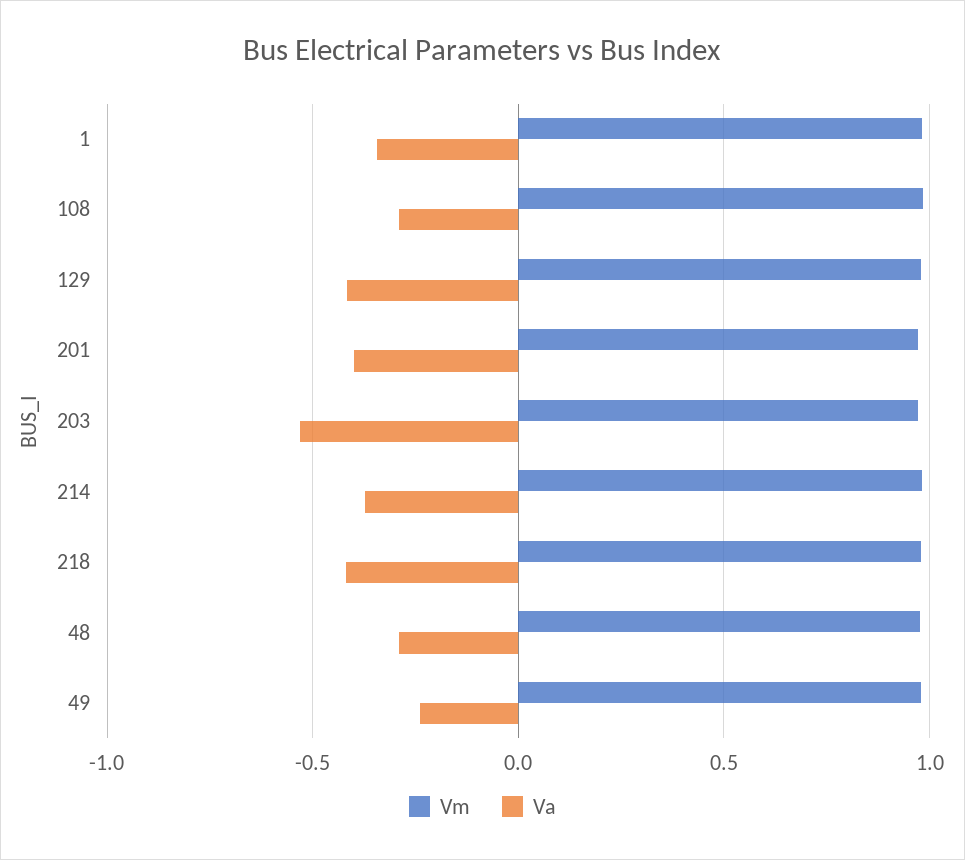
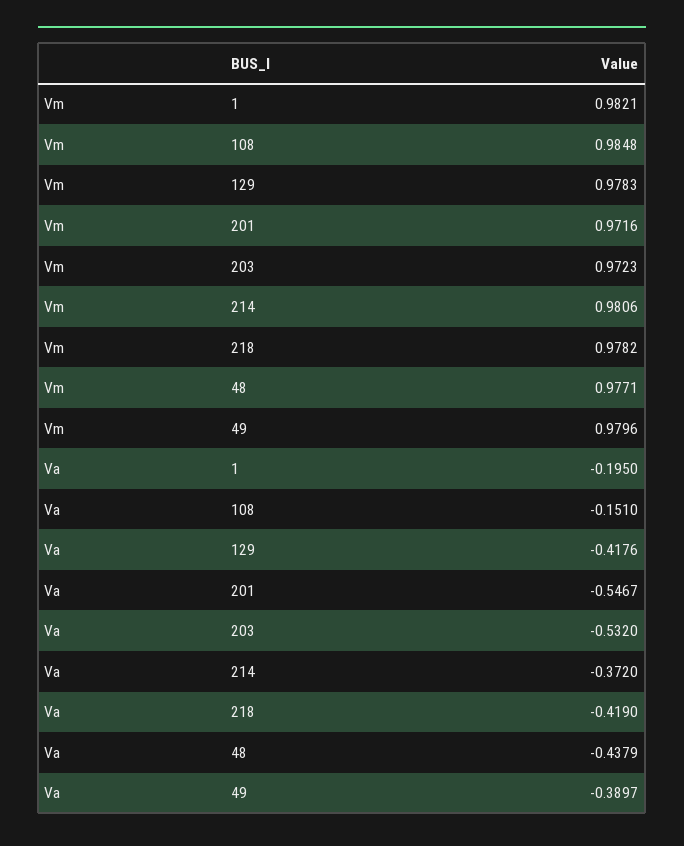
  {
    "Vm": {
      "1": 0.9821,
      "108": 0.9848,
      "129": 0.9783,
      "201": 0.9716,
      "203": 0.9723,
      "214": 0.9806,
      "218": 0.9782,
      "48": 0.9771,
      "49": 0.9796
    },
    "Va": {
-     "1": -0.35,
+     "1": -0.195,
-     "108": -0.3,
+     "108": -0.151,
      "129": -0.4176,
-     "201": -0.4,
+     "201": -0.5467,
      "203": -0.532,
      "214": -0.372,
      "218": -0.419,
-     "48": -0.3,
+     "48": -0.4379,
-     "49": -0.25
+     "49": -0.3897
    }
  }

